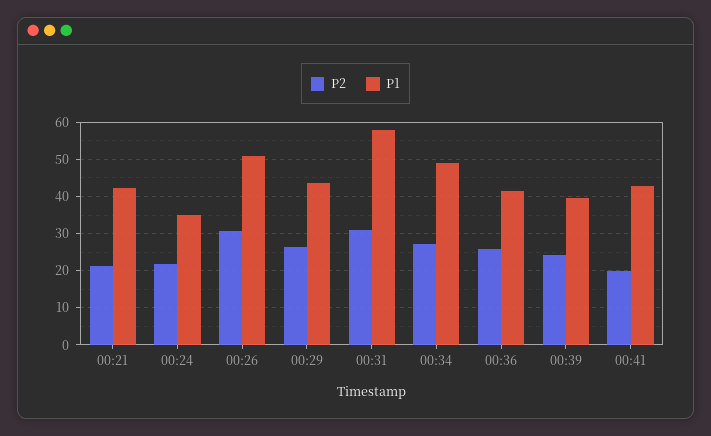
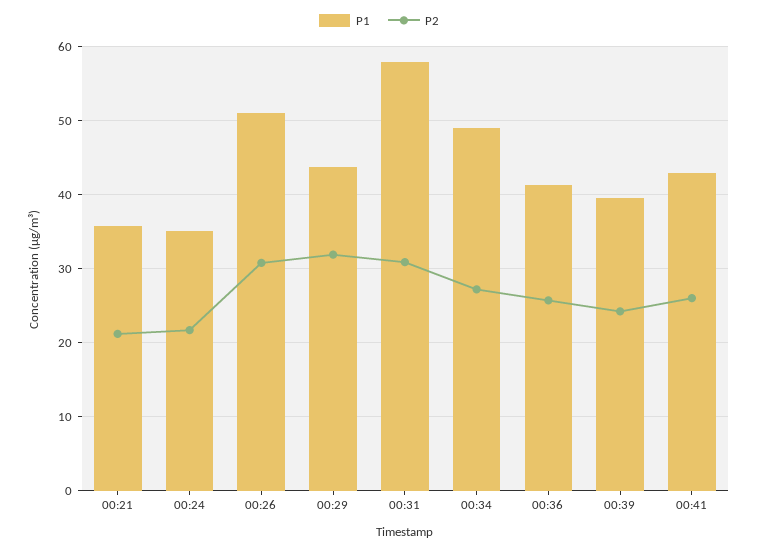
  {
    "P2": {
      "00:21": 21,
      "00:24": 22,
      "00:26": 31,
-     "00:29": 26,
+     "00:29": 32,
      "00:31": 31,
      "00:34": 27,
      "00:36": 26,
      "00:39": 24,
-     "00:41": 20
+     "00:41": 26
    },
    "P1": {
-     "00:21": 42,
+     "00:21": 36,
      "00:24": 35,
      "00:26": 51,
      "00:29": 44,
      "00:31": 58,
      "00:34": 49,
      "00:36": 41,
      "00:39": 40,
      "00:41": 43
    }
  }

